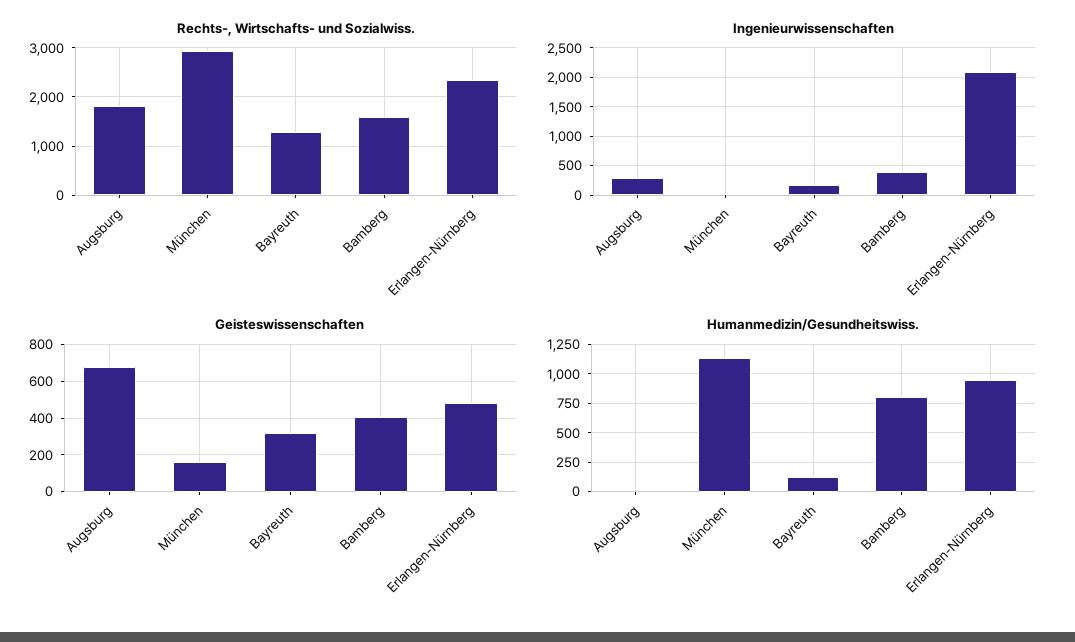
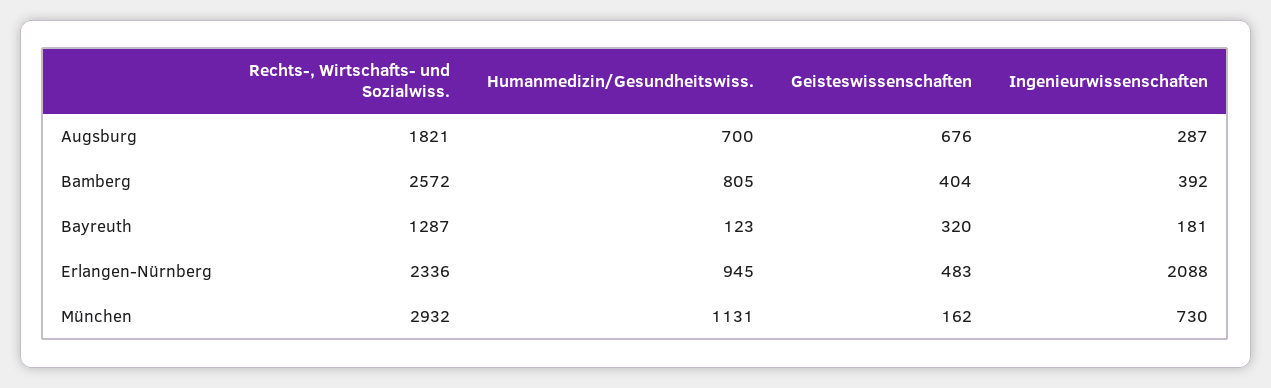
  {
    "Rechts-, Wirtschafts- und Sozialwiss.": {
      "Augsburg": 1821,
      "München": 2932,
      "Bayreuth": 1287,
-     "Bamberg": 1600,
+     "Bamberg": 2572,
      "Erlangen-Nürnberg": 2336
    },
    "Ingenieurwissenschaften": {
      "Augsburg": 287,
-     "München": 0,
+     "München": 730,
      "Bayreuth": 181,
      "Bamberg": 392,
      "Erlangen-Nürnberg": 2088
    },
    "Geisteswissenschaften": {
      "Augsburg": 676,
      "München": 162,
      "Bayreuth": 320,
      "Bamberg": 404,
      "Erlangen-Nürnberg": 483
    },
    "Humanmedizin/Gesundheitswiss.": {
-     "Augsburg": 0,
+     "Augsburg": 700,
      "München": 1131,
      "Bayreuth": 123,
      "Bamberg": 805,
      "Erlangen-Nürnberg": 945
    }
  }

